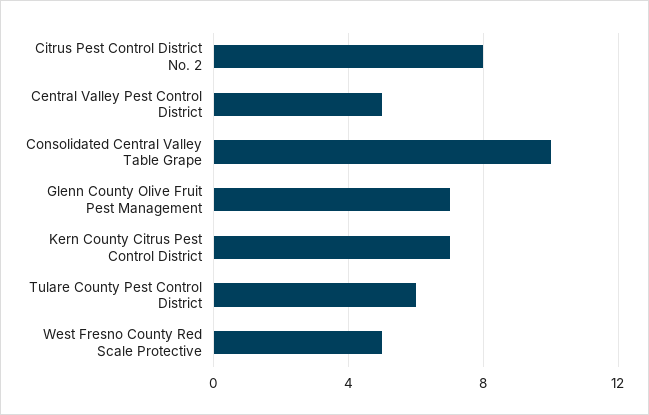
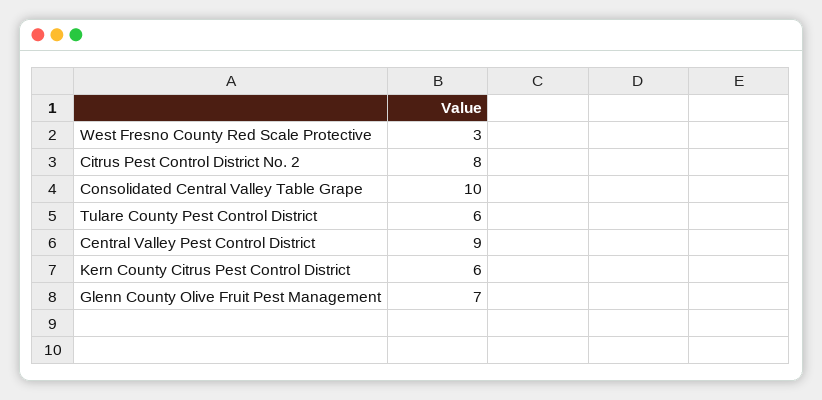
  {
    "Citrus Pest Control District No. 2": 8,
-   "Central Valley Pest Control District": 5,
+   "Central Valley Pest Control District": 9,
    "Consolidated Central Valley Table Grape": 10,
    "Glenn County Olive Fruit Pest Management": 7,
-   "Kern County Citrus Pest Control District": 7,
+   "Kern County Citrus Pest Control District": 6,
    "Tulare County Pest Control District": 6,
-   "West Fresno County Red Scale Protective": 5
+   "West Fresno County Red Scale Protective": 3
  }

